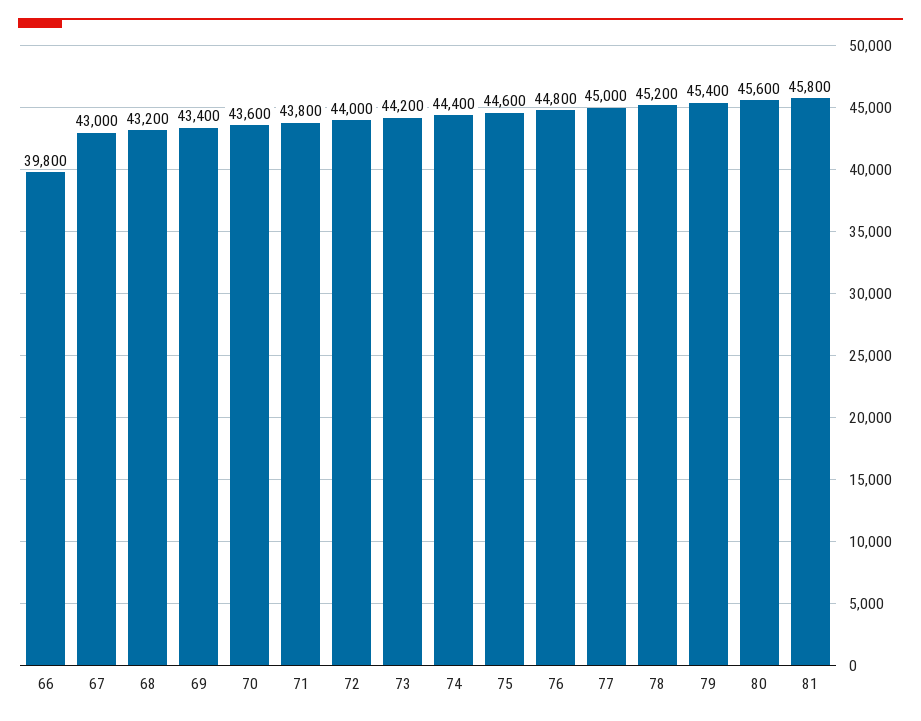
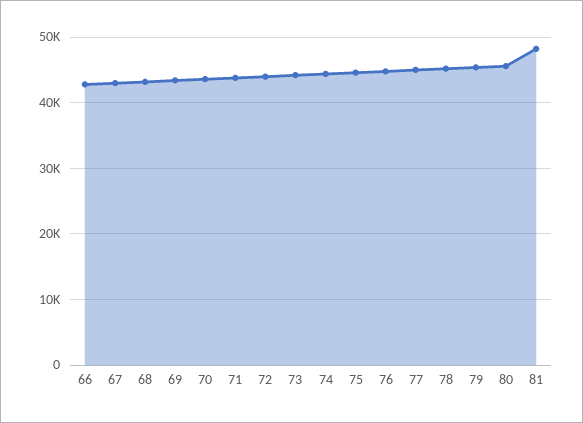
  {
-   "66": 39800,
+   "66": 43000,
    "67": 43000,
    "68": 43200,
    "69": 43400,
    "70": 43600,
    "71": 43800,
    "72": 44000,
    "73": 44200,
    "74": 44400,
    "75": 44600,
    "76": 44800,
    "77": 45000,
    "78": 45200,
    "79": 45400,
    "80": 45600,
-   "81": 45800
+   "81": 48000
  }

